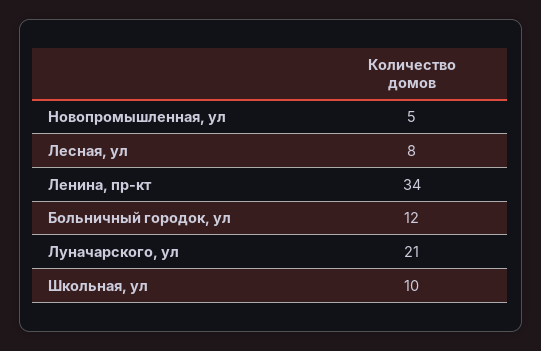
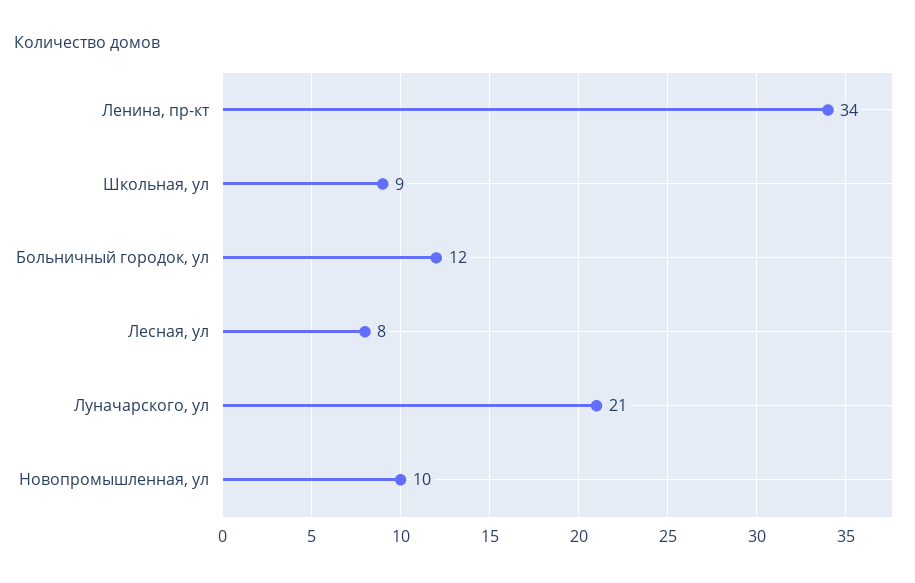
  {
-   "Новопромышленная, ул": 5,
+   "Новопромышленная, ул": 10,
    "Лесная, ул": 8,
    "Ленина, пр-кт": 34,
    "Больничный городок, ул": 12,
    "Луначарского, ул": 21,
-   "Школьная, ул": 10
+   "Школьная, ул": 9
  }

